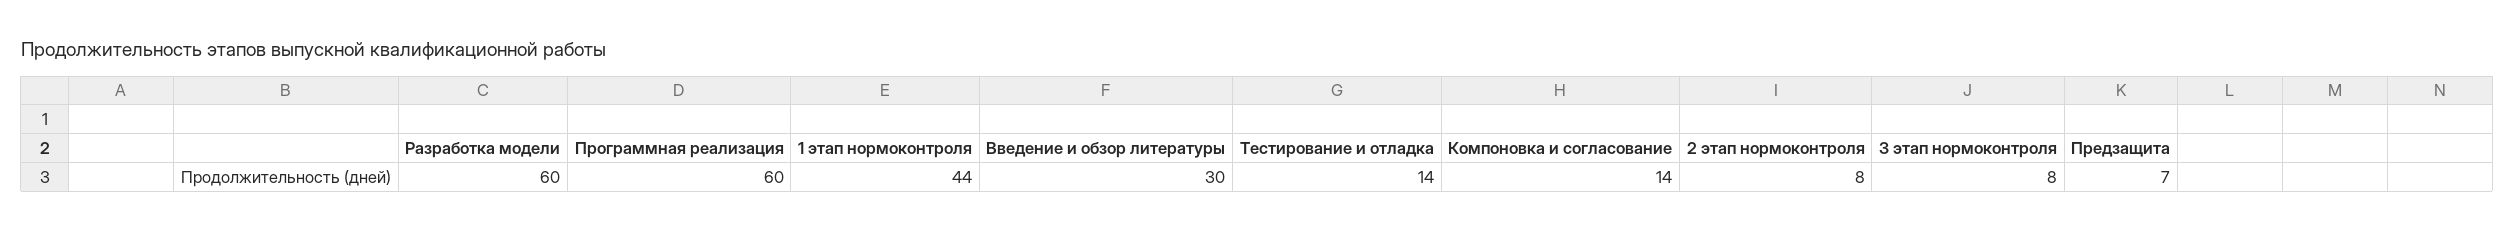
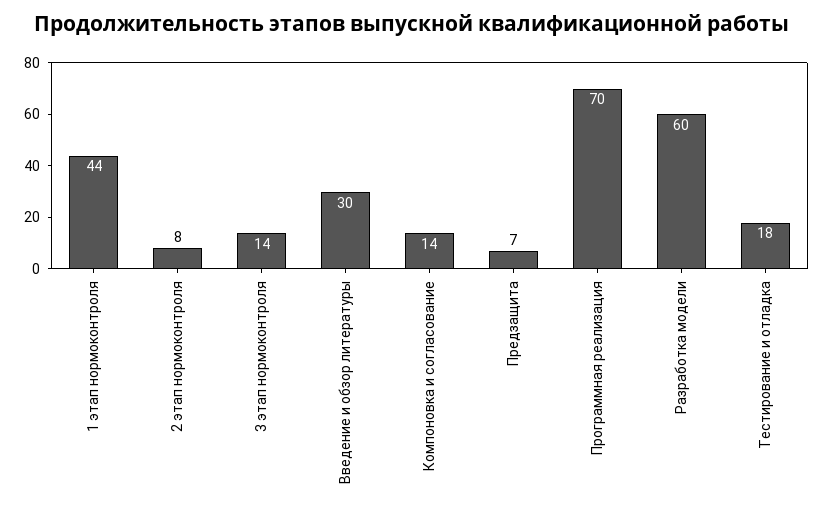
  {
    "Разработка модели": 60,
-   "Программная реализация": 60,
+   "Программная реализация": 70,
    "1 этап нормоконтроля": 44,
    "Введение и обзор литературы": 30,
-   "Тестирование и отладка": 14,
+   "Тестирование и отладка": 18,
    "Компоновка и согласование": 14,
    "2 этап нормоконтроля": 8,
-   "3 этап нормоконтроля": 8,
+   "3 этап нормоконтроля": 14,
    "Предзащита": 7
  }

